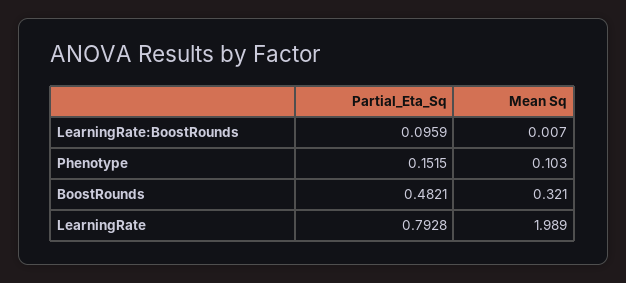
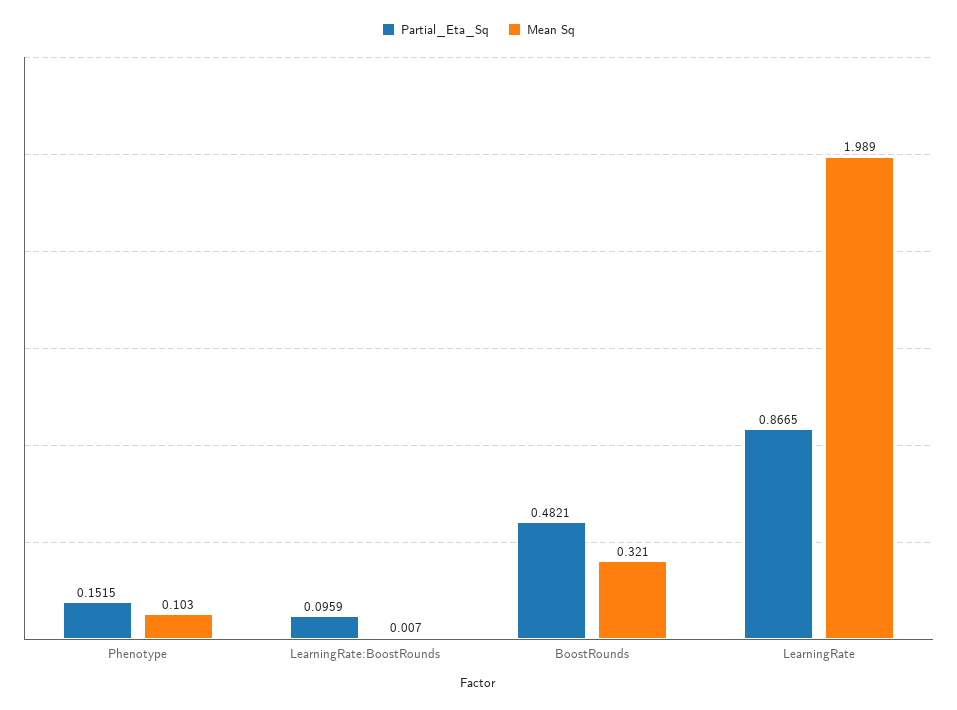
  {
    "Partial_Eta_Sq": {
      "LearningRate:BoostRounds": 0.0959,
      "Phenotype": 0.1515,
      "BoostRounds": 0.4821,
-     "LearningRate": 0.7928
+     "LearningRate": 0.8665
    },
    "Mean Sq": {
      "LearningRate:BoostRounds": 0.007,
      "Phenotype": 0.103,
      "BoostRounds": 0.321,
      "LearningRate": 1.989
    }
  }

